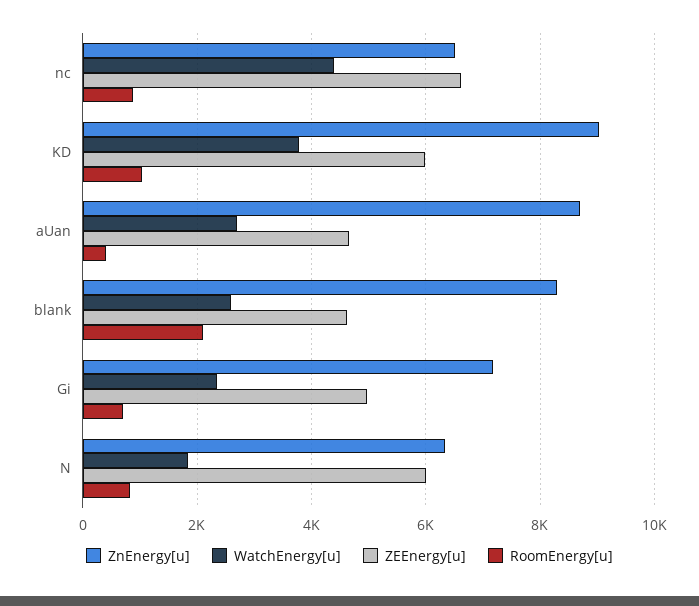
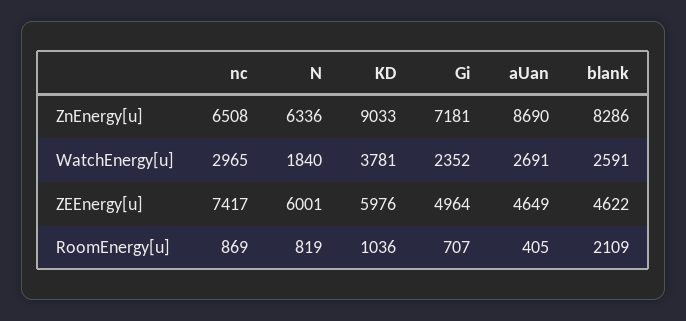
  {
    "ZnEnergy[u]": {
      "nc": 6508,
      "KD": 9033,
      "aUan": 8690,
      "blank": 8286,
      "Gi": 7181,
      "N": 6336
    },
    "WatchEnergy[u]": {
-     "nc": 4400,
+     "nc": 2965,
      "KD": 3781,
      "aUan": 2691,
      "blank": 2591,
      "Gi": 2352,
      "N": 1840
    },
    "ZEEnergy[u]": {
-     "nc": 6600,
+     "nc": 7417,
      "KD": 5976,
      "aUan": 4649,
      "blank": 4622,
      "Gi": 4964,
      "N": 6001
    },
    "RoomEnergy[u]": {
      "nc": 869,
      "KD": 1036,
      "aUan": 405,
      "blank": 2109,
      "Gi": 707,
      "N": 819
    }
  }

